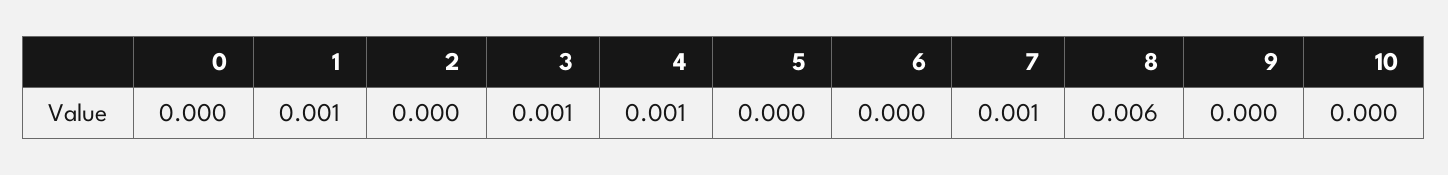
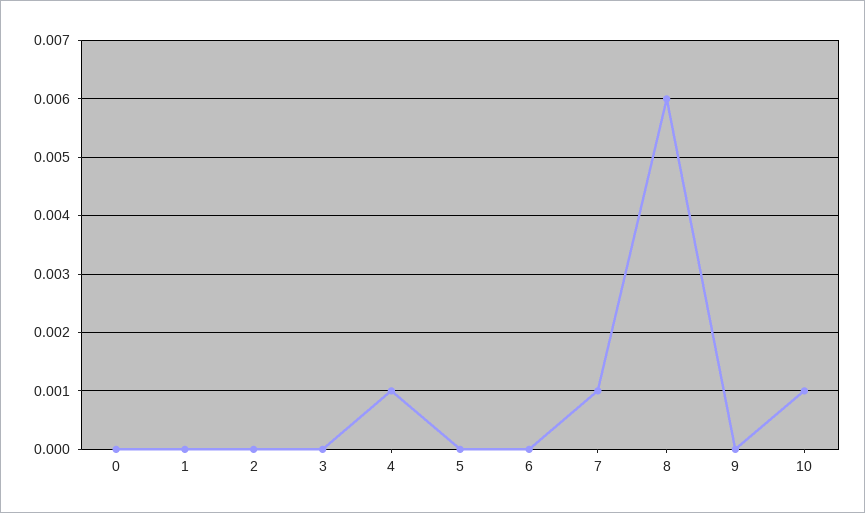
  {
    "0": 0,
-   "1": 0.001,
+   "1": 0,
    "2": 0,
-   "3": 0.001,
+   "3": 0,
    "4": 0.001,
    "5": 0,
    "6": 0,
    "7": 0.001,
    "8": 0.006,
    "9": 0,
-   "10": 0
+   "10": 0.001
  }

